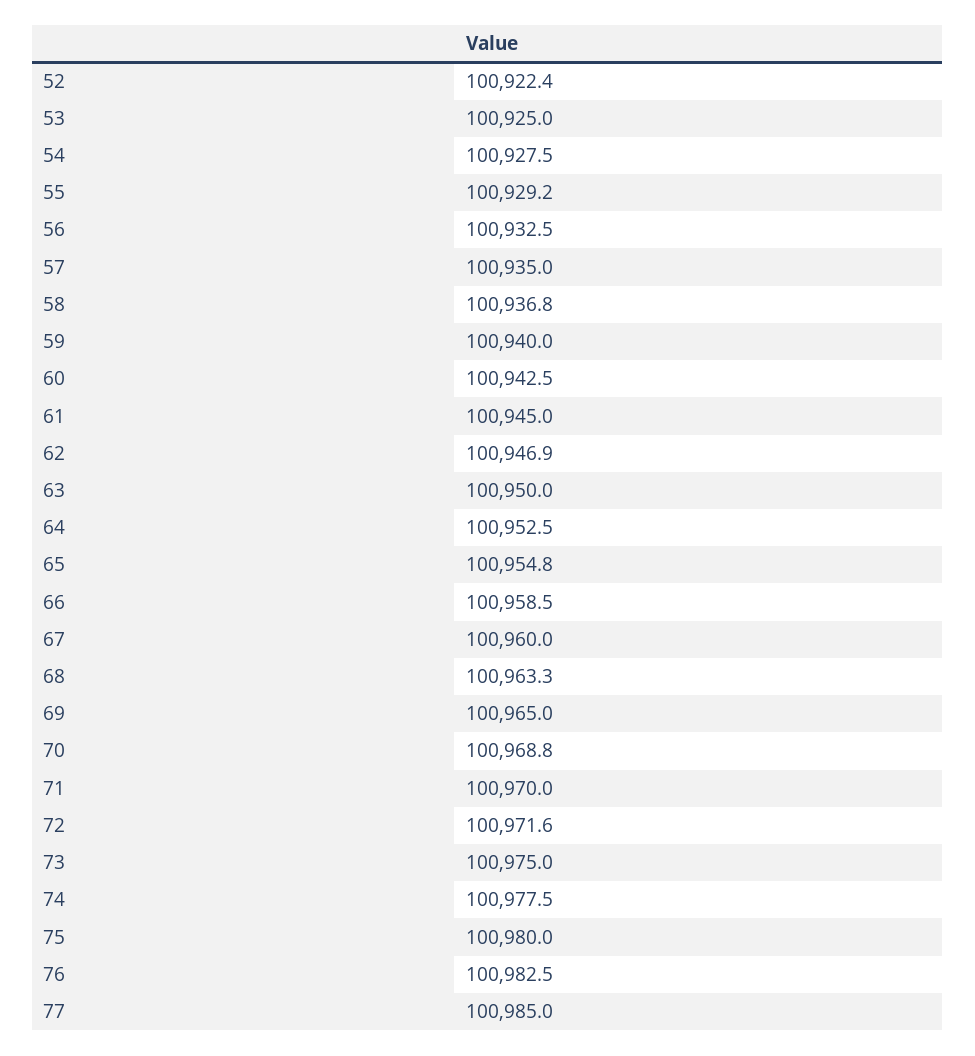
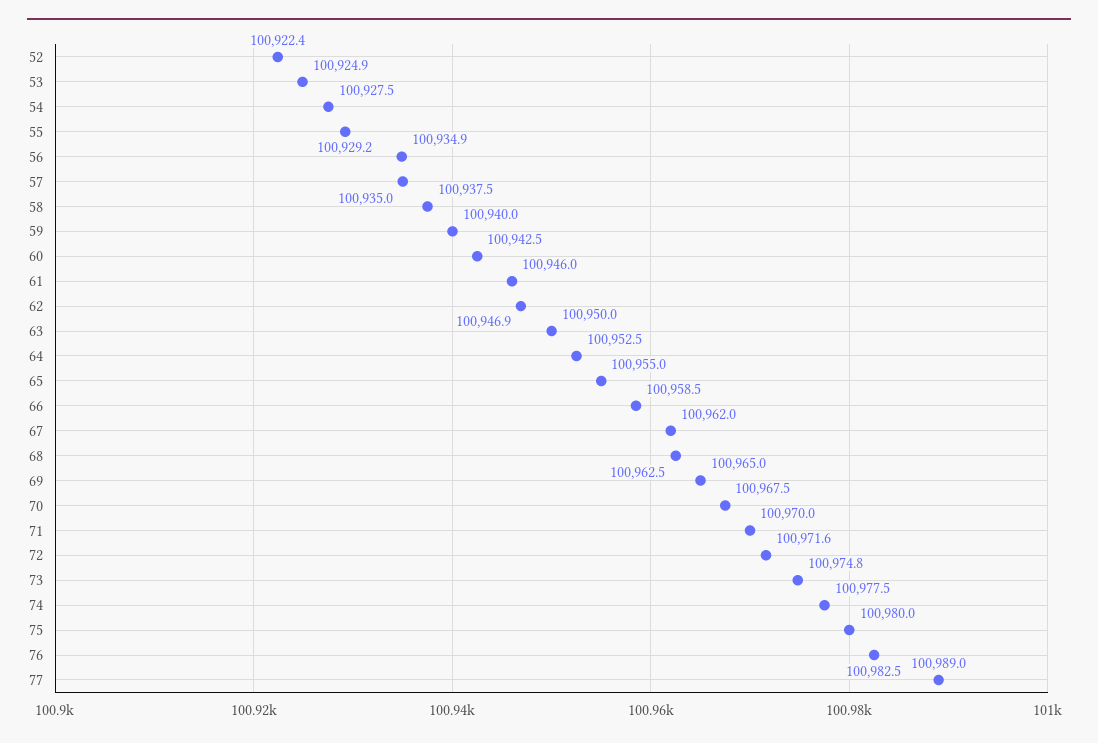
  {
    "52": 100922.4,
-   "53": 100925,
+   "53": 100924.9,
    "54": 100927.5,
    "55": 100929.2,
-   "56": 100932.5,
+   "56": 100934.9,
    "57": 100935,
-   "58": 100936.8,
+   "58": 100937.5,
    "59": 100940,
    "60": 100942.5,
-   "61": 100945,
+   "61": 100946,
    "62": 100946.9,
    "63": 100950,
    "64": 100952.5,
-   "65": 100954.8,
+   "65": 100955,
    "66": 100958.5,
-   "67": 100960,
+   "67": 100962,
-   "68": 100963.3,
+   "68": 100962.5,
    "69": 100965,
-   "70": 100968.8,
+   "70": 100967.5,
    "71": 100970,
    "72": 100971.6,
-   "73": 100975,
+   "73": 100974.8,
    "74": 100977.5,
    "75": 100980,
    "76": 100982.5,
-   "77": 100985
+   "77": 100989
  }

